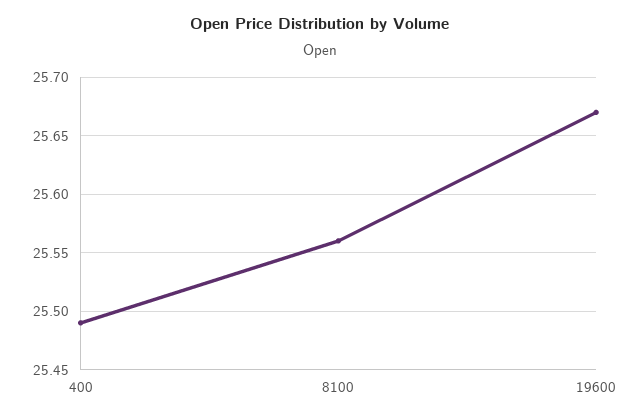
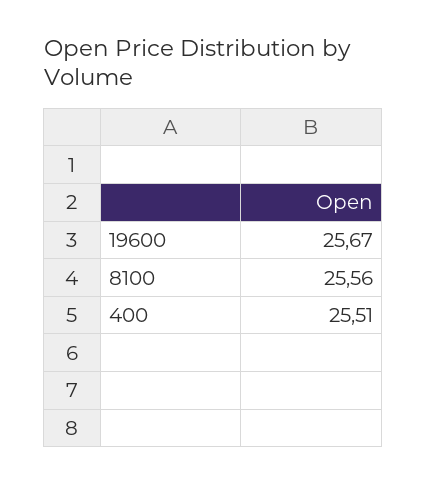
  {
-   "400": 25.49,
+   "400": 25.51,
    "8100": 25.56,
    "19600": 25.67
  }

